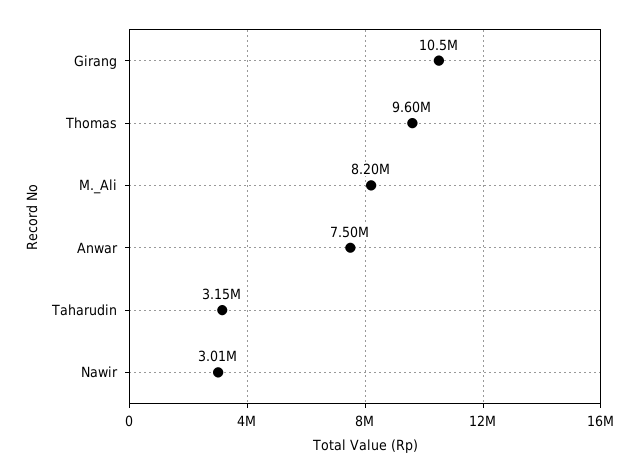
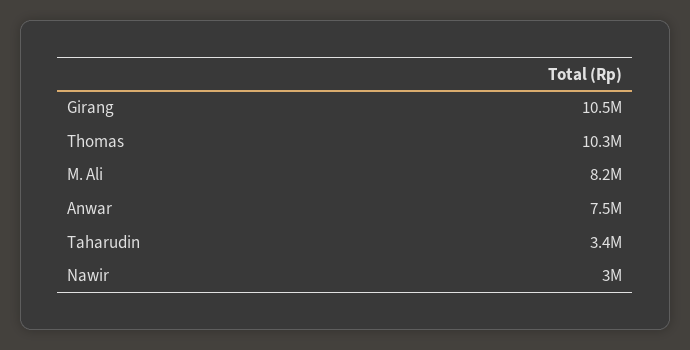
  {
    "Girang": 10500000,
-   "Thomas": 9600000,
+   "Thomas": 10300000,
    "M._Ali": 8200000,
    "Anwar": 7500000,
-   "Taharudin": 3150000,
+   "Taharudin": 3400000,
-   "Nawir": 3010000
+   "Nawir": 3000000
  }

